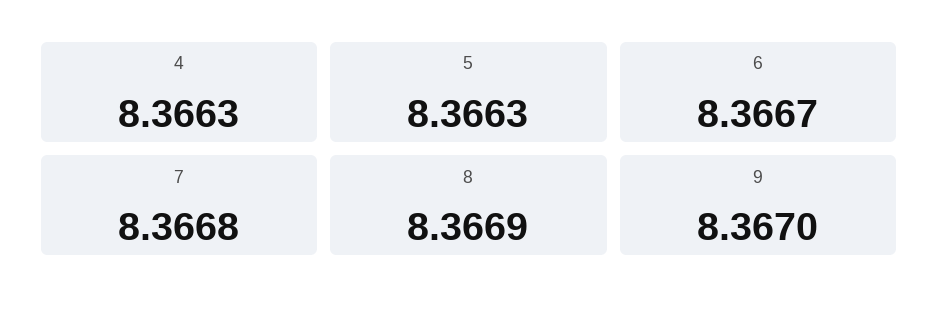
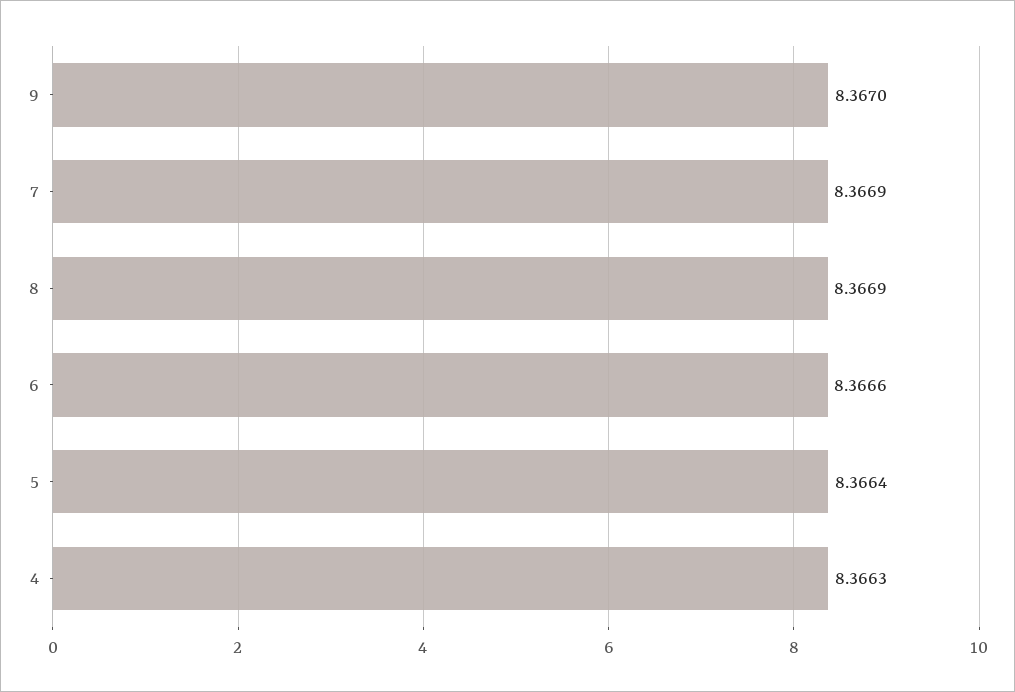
  {
    "4": 8.3663,
-   "5": 8.3663,
+   "5": 8.3664,
-   "6": 8.3667,
+   "6": 8.3666,
-   "7": 8.3668,
+   "7": 8.3669,
    "8": 8.3669,
    "9": 8.367
  }

